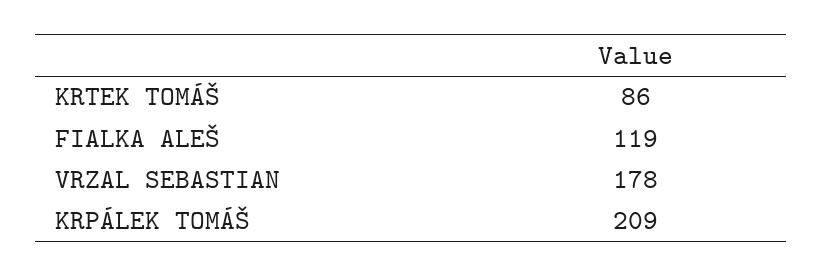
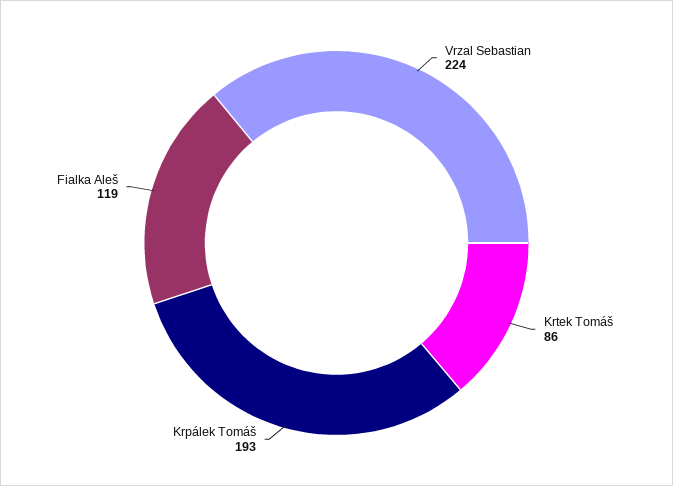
  {
    "KRTEK TOMÁŠ": 86,
    "FIALKA ALEŠ": 119,
-   "VRZAL SEBASTIAN": 178,
+   "VRZAL SEBASTIAN": 224,
-   "KRPÁLEK TOMÁŠ": 209
+   "KRPÁLEK TOMÁŠ": 193
  }

